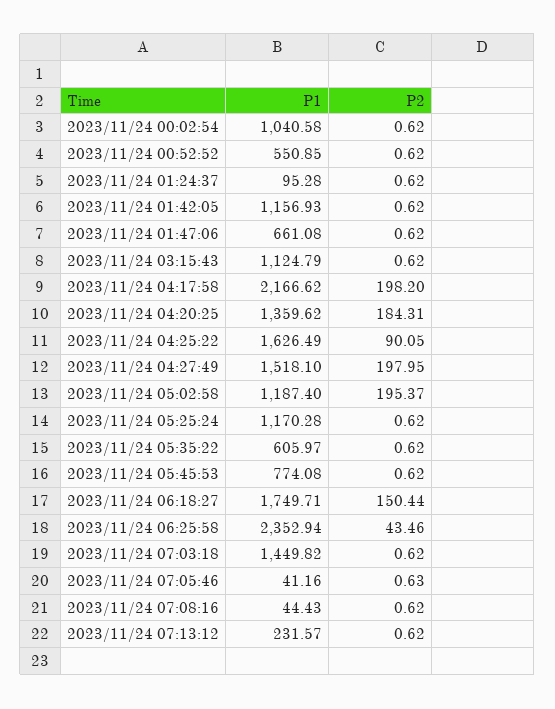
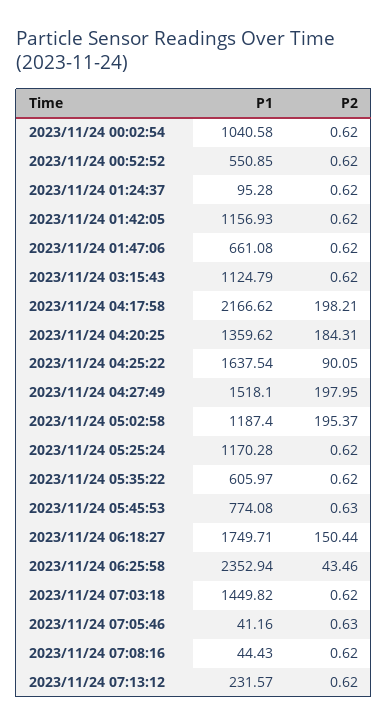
  {
    "P1": {
      "2023/11/24 00:02:54": 1040.58,
      "2023/11/24 00:52:52": 550.85,
      "2023/11/24 01:24:37": 95.28,
      "2023/11/24 01:42:05": 1156.93,
      "2023/11/24 01:47:06": 661.08,
      "2023/11/24 03:15:43": 1124.79,
      "2023/11/24 04:17:58": 2166.62,
      "2023/11/24 04:20:25": 1359.62,
-     "2023/11/24 04:25:22": 1626.49,
+     "2023/11/24 04:25:22": 1637.54,
      "2023/11/24 04:27:49": 1518.1,
      "2023/11/24 05:02:58": 1187.4,
      "2023/11/24 05:25:24": 1170.28,
      "2023/11/24 05:35:22": 605.97,
      "2023/11/24 05:45:53": 774.08,
      "2023/11/24 06:18:27": 1749.71,
      "2023/11/24 06:25:58": 2352.94,
      "2023/11/24 07:03:18": 1449.82,
      "2023/11/24 07:05:46": 41.16,
      "2023/11/24 07:08:16": 44.43,
      "2023/11/24 07:13:12": 231.57
    },
    "P2": {
      "2023/11/24 00:02:54": 0.62,
      "2023/11/24 00:52:52": 0.62,
      "2023/11/24 01:24:37": 0.62,
      "2023/11/24 01:42:05": 0.62,
      "2023/11/24 01:47:06": 0.62,
      "2023/11/24 03:15:43": 0.62,
-     "2023/11/24 04:17:58": 198.2,
+     "2023/11/24 04:17:58": 198.21,
      "2023/11/24 04:20:25": 184.31,
      "2023/11/24 04:25:22": 90.05,
      "2023/11/24 04:27:49": 197.95,
      "2023/11/24 05:02:58": 195.37,
      "2023/11/24 05:25:24": 0.62,
      "2023/11/24 05:35:22": 0.62,
-     "2023/11/24 05:45:53": 0.62,
+     "2023/11/24 05:45:53": 0.63,
      "2023/11/24 06:18:27": 150.44,
      "2023/11/24 06:25:58": 43.46,
      "2023/11/24 07:03:18": 0.62,
      "2023/11/24 07:05:46": 0.63,
      "2023/11/24 07:08:16": 0.62,
      "2023/11/24 07:13:12": 0.62
    }
  }

